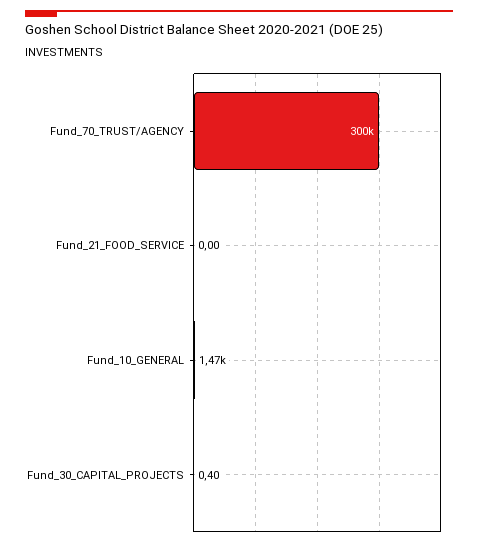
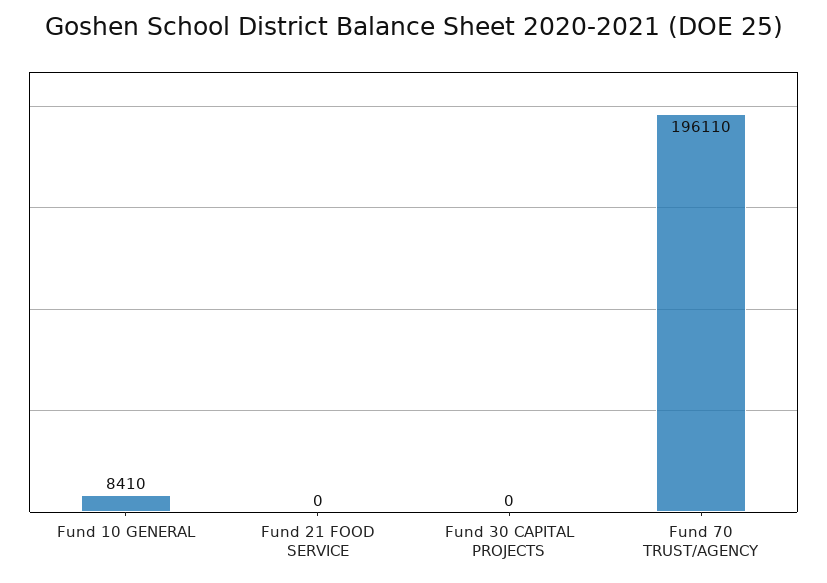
  {
-   "Fund_70_TRUST/AGENCY": 300000,
+   "Fund_70_TRUST/AGENCY": 196110,
    "Fund_21_FOOD_SERVICE": 0,
-   "Fund_10_GENERAL": 1470,
+   "Fund_10_GENERAL": 8410,
    "Fund_30_CAPITAL_PROJECTS": 0.4
  }

